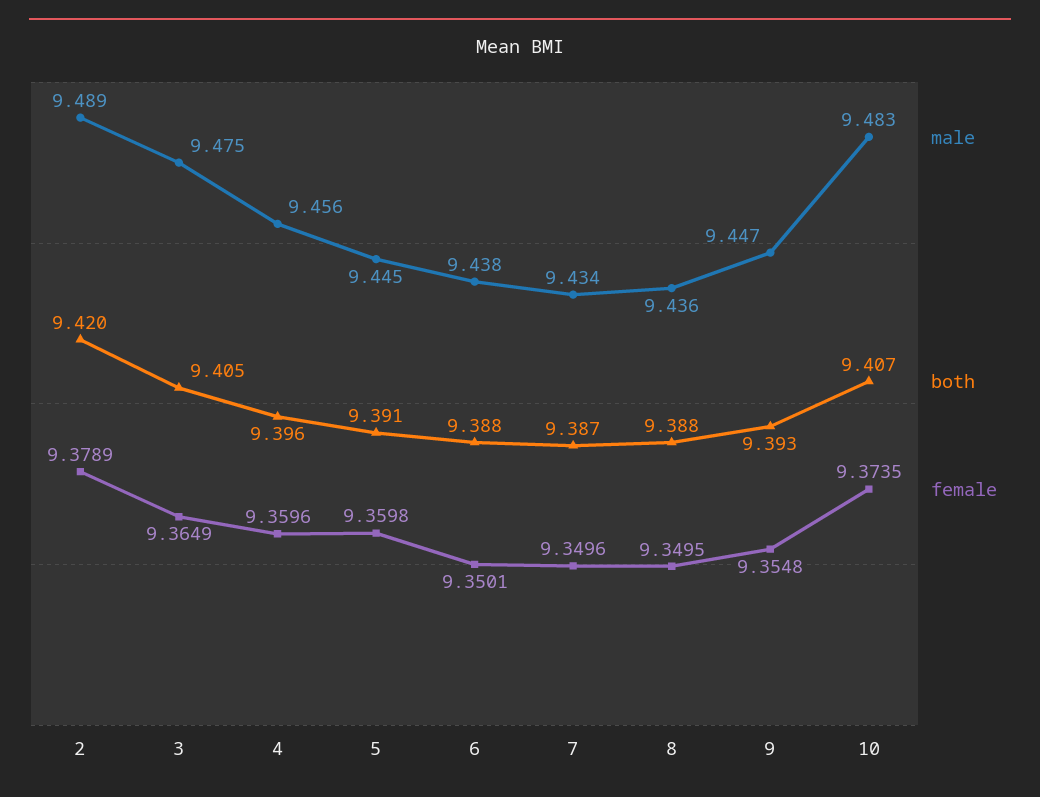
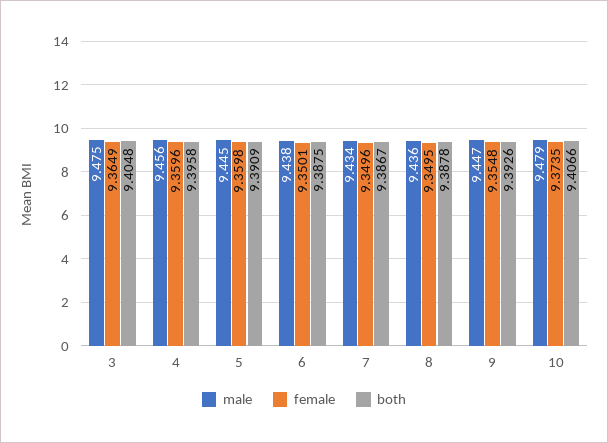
  {
    "male": {
-     "2": 9.489,
      "3": 9.475,
      "4": 9.456,
      "5": 9.445,
      "6": 9.438,
      "7": 9.434,
      "8": 9.436,
      "9": 9.447,
-     "10": 9.483
+     "10": 9.479
    },
    "both": {
-     "2": 9.42,
      "3": 9.4048,
      "4": 9.3958,
      "5": 9.3909,
      "6": 9.3875,
      "7": 9.3867,
      "8": 9.3878,
      "9": 9.3926,
      "10": 9.4066
    },
    "female": {
-     "2": 9.3789,
      "3": 9.3649,
      "4": 9.3596,
      "5": 9.3598,
      "6": 9.3501,
      "7": 9.3496,
      "8": 9.3495,
      "9": 9.3548,
      "10": 9.3735
    }
  }

